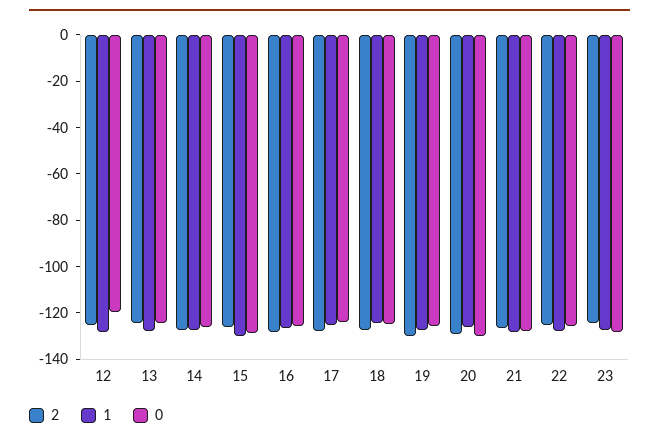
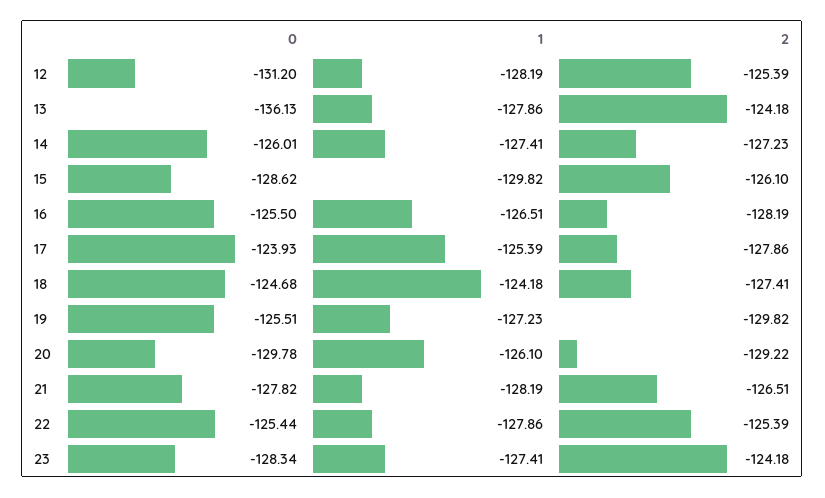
  {
    "2": {
      "12": -125.39,
      "13": -124.18,
      "14": -127.23,
      "15": -126.1,
      "16": -128.19,
      "17": -127.86,
      "18": -127.41,
      "19": -129.82,
      "20": -129.22,
      "21": -126.51,
      "22": -125.39,
      "23": -124.18
    },
    "1": {
      "12": -128.19,
      "13": -127.86,
      "14": -127.41,
      "15": -129.82,
      "16": -126.51,
      "17": -125.39,
      "18": -124.18,
      "19": -127.23,
      "20": -126.1,
      "21": -128.19,
      "22": -127.86,
      "23": -127.41
    },
    "0": {
-     "12": -120,
+     "12": -131.2,
-     "13": -125,
+     "13": -136.13,
      "14": -126.01,
      "15": -128.62,
      "16": -125.5,
      "17": -123.93,
      "18": -124.68,
      "19": -125.51,
      "20": -129.78,
      "21": -127.82,
      "22": -125.44,
      "23": -128.34
    }
  }

